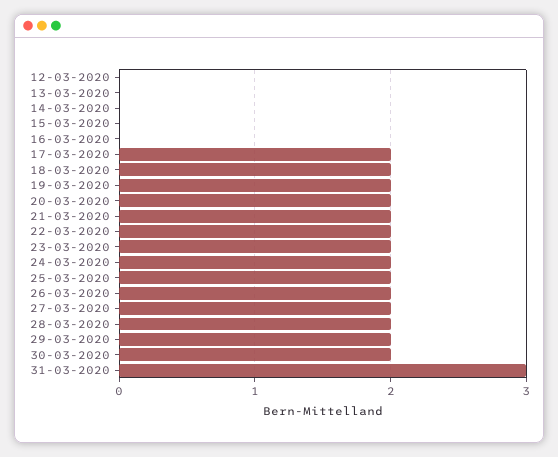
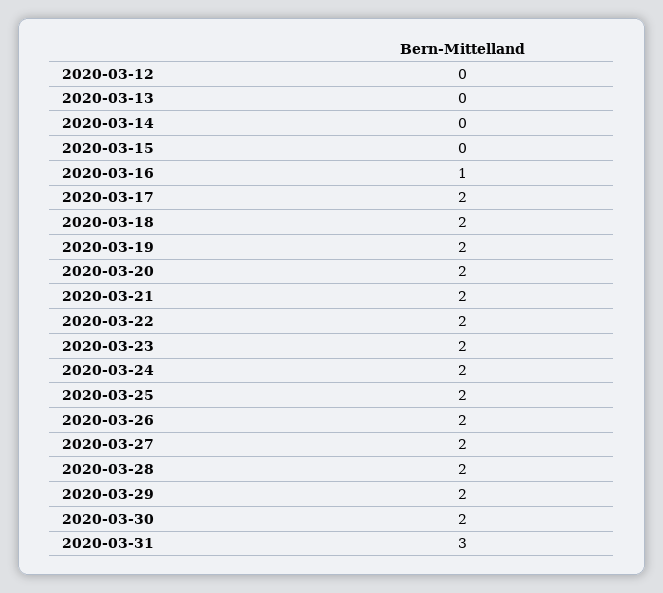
  {
    "12-03-2020": 0,
    "13-03-2020": 0,
    "14-03-2020": 0,
    "15-03-2020": 0,
-   "16-03-2020": 0,
+   "16-03-2020": 1,
    "17-03-2020": 2,
    "18-03-2020": 2,
    "19-03-2020": 2,
    "20-03-2020": 2,
    "21-03-2020": 2,
    "22-03-2020": 2,
    "23-03-2020": 2,
    "24-03-2020": 2,
    "25-03-2020": 2,
    "26-03-2020": 2,
    "27-03-2020": 2,
    "28-03-2020": 2,
    "29-03-2020": 2,
    "30-03-2020": 2,
    "31-03-2020": 3
  }

